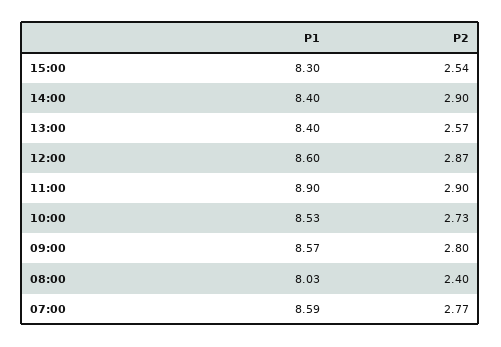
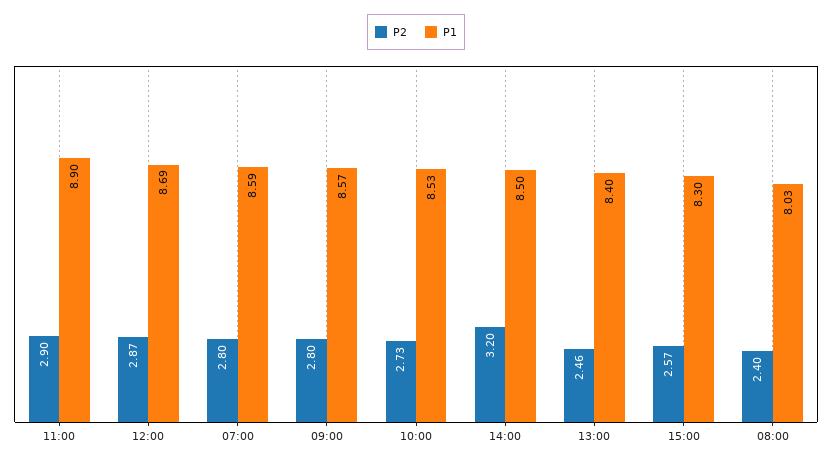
  {
    "P1": {
      "15:00": 8.3,
-     "14:00": 8.4,
+     "14:00": 8.5,
      "13:00": 8.4,
-     "12:00": 8.6,
+     "12:00": 8.69,
      "11:00": 8.9,
      "10:00": 8.53,
      "09:00": 8.57,
      "08:00": 8.03,
      "07:00": 8.59
    },
    "P2": {
-     "15:00": 2.54,
+     "15:00": 2.57,
-     "14:00": 2.9,
+     "14:00": 3.2,
-     "13:00": 2.57,
+     "13:00": 2.46,
      "12:00": 2.87,
      "11:00": 2.9,
      "10:00": 2.73,
      "09:00": 2.8,
      "08:00": 2.4,
-     "07:00": 2.77
+     "07:00": 2.8
    }
  }

